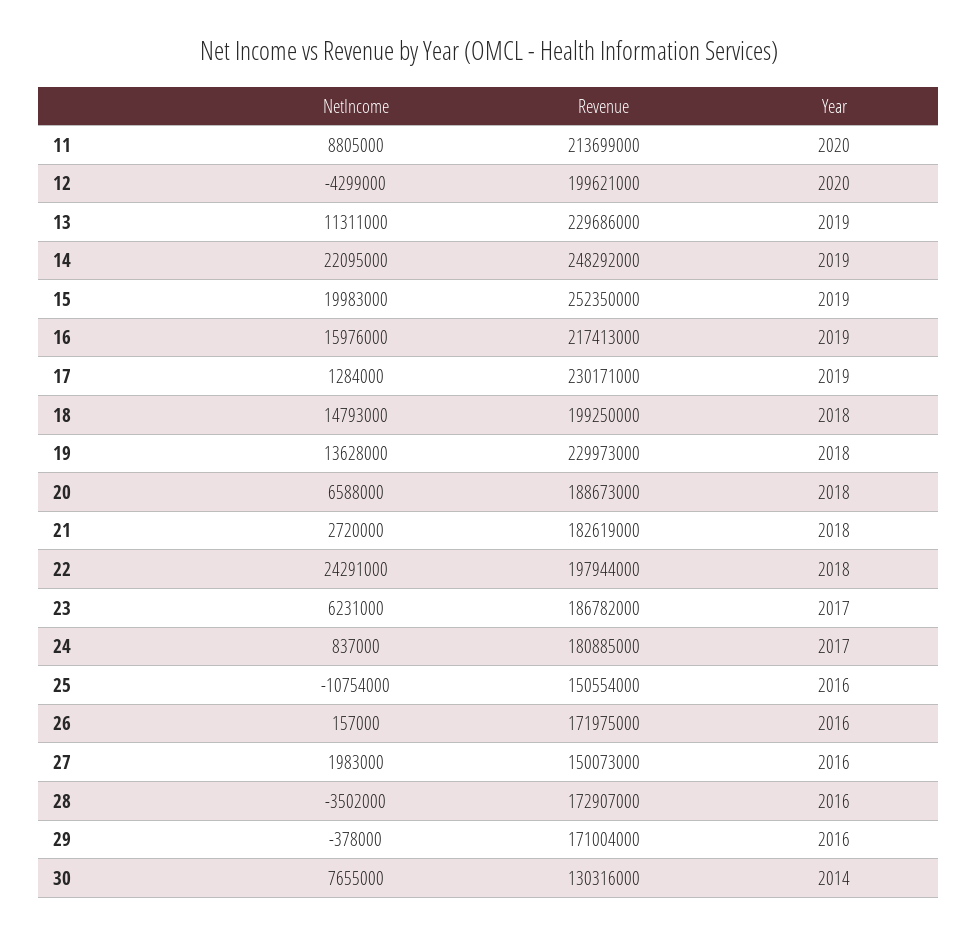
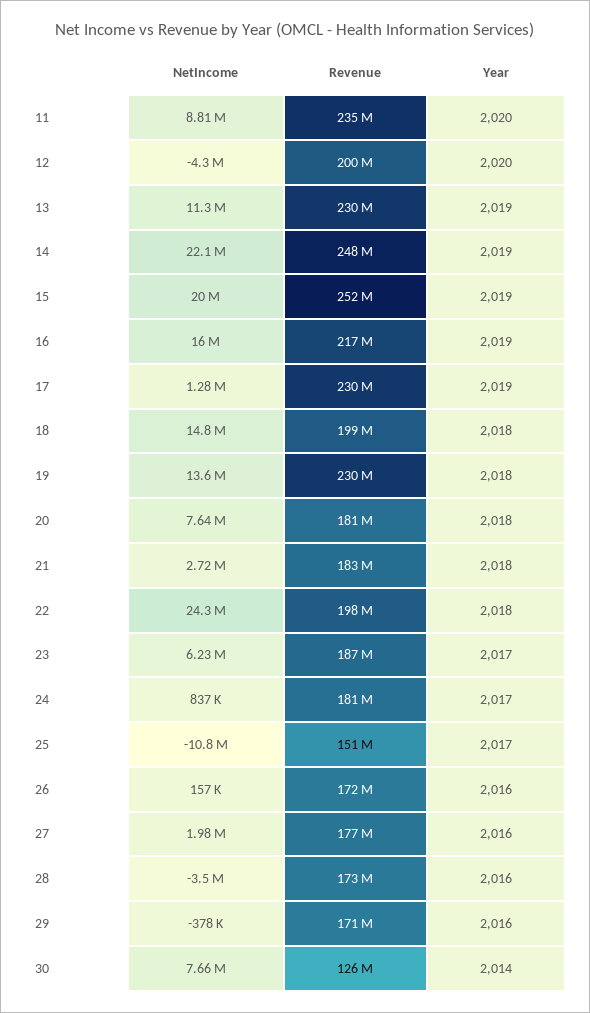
  {
    "NetIncome": {
      "11": 8805000,
      "12": -4299000,
      "13": 11311000,
      "14": 22095000,
      "15": 19983000,
      "16": 15976000,
      "17": 1284000,
      "18": 14793000,
      "19": 13628000,
-     "20": 6588000,
+     "20": 7640000,
      "21": 2720000,
      "22": 24291000,
      "23": 6231000,
      "24": 837000,
      "25": -10754000,
      "26": 157000,
      "27": 1983000,
      "28": -3502000,
      "29": -378000,
      "30": 7655000
    },
    "Revenue": {
-     "11": 213699000,
+     "11": 235000000,
      "12": 199621000,
      "13": 229686000,
      "14": 248292000,
      "15": 252350000,
      "16": 217413000,
      "17": 230171000,
      "18": 199250000,
      "19": 229973000,
-     "20": 188673000,
+     "20": 181000000,
      "21": 182619000,
      "22": 197944000,
      "23": 186782000,
      "24": 180885000,
      "25": 150554000,
      "26": 171975000,
-     "27": 150073000,
+     "27": 177000000,
      "28": 172907000,
      "29": 171004000,
-     "30": 130316000
+     "30": 126000000
    },
    "Year": {
      "11": 2020,
      "12": 2020,
      "13": 2019,
      "14": 2019,
      "15": 2019,
      "16": 2019,
      "17": 2019,
      "18": 2018,
      "19": 2018,
      "20": 2018,
      "21": 2018,
      "22": 2018,
      "23": 2017,
      "24": 2017,
-     "25": 2016,
+     "25": 2017,
      "26": 2016,
      "27": 2016,
      "28": 2016,
      "29": 2016,
      "30": 2014
    }
  }

